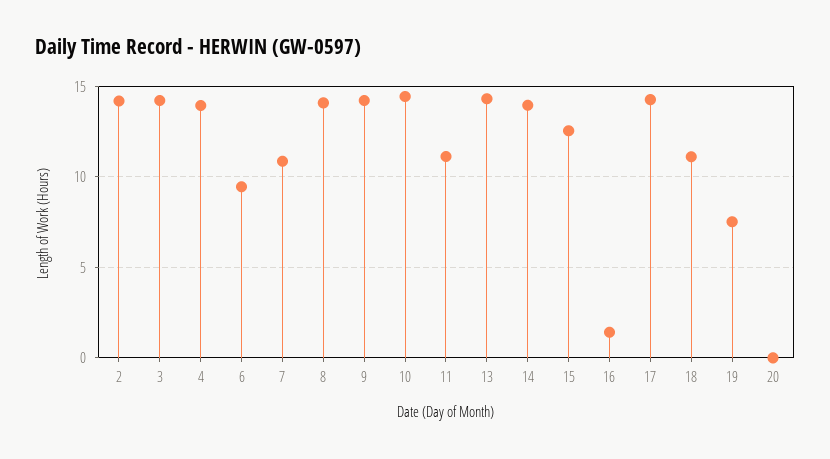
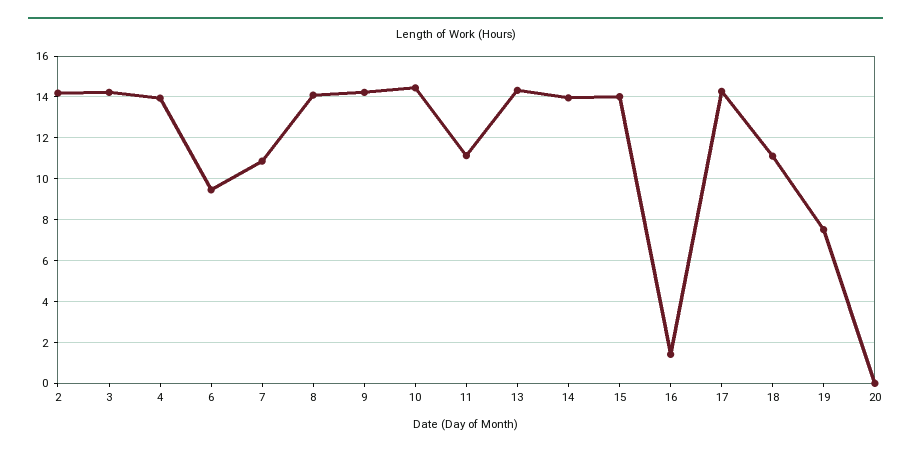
  {
    "2": 14,
    "3": 14,
    "4": 14,
    "6": 9.5,
    "7": 11,
    "8": 14,
    "9": 14,
    "10": 14.5,
    "11": 11,
    "13": 14.5,
    "14": 14,
-   "15": 12.5,
+   "15": 14,
    "16": 1.5,
    "17": 14.5,
    "18": 11,
    "19": 7.5,
    "20": 0
  }

